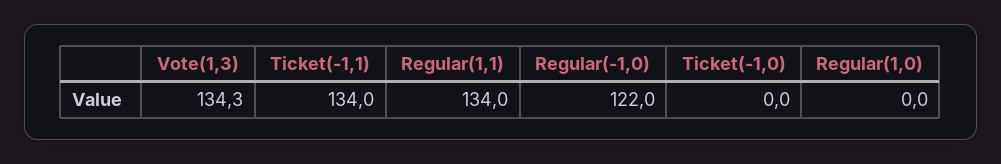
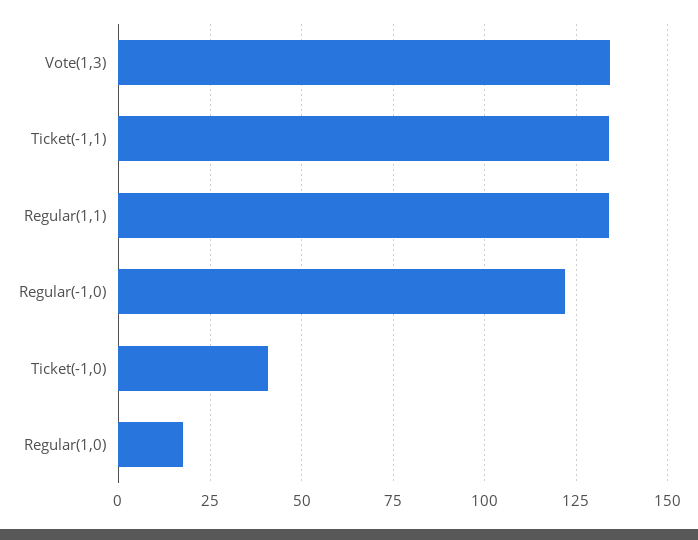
  {
    "Vote(1,3)": 134.3,
    "Ticket(-1,1)": 134,
    "Regular(1,1)": 134,
    "Regular(-1,0)": 122,
-   "Ticket(-1,0)": 0,
+   "Ticket(-1,0)": 40,
-   "Regular(1,0)": 0
+   "Regular(1,0)": 17.5
  }

